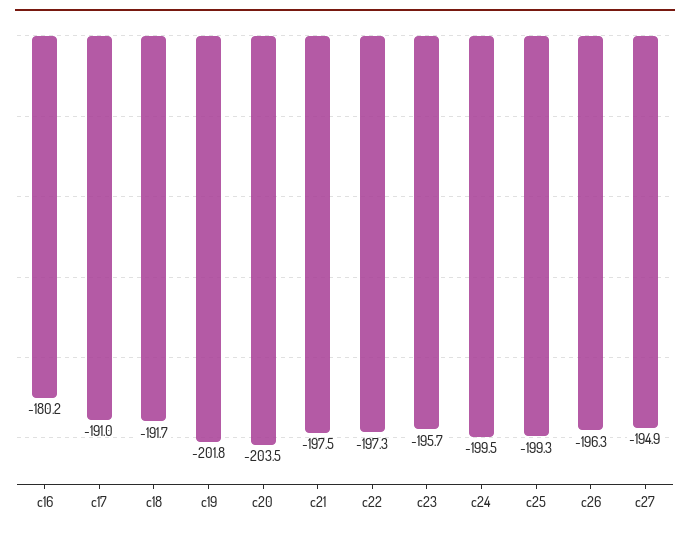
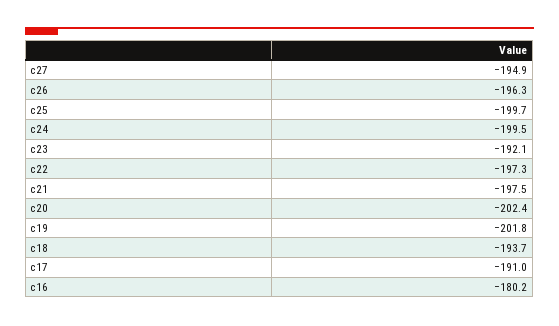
  {
    "c16": -180.2,
    "c17": -191,
-   "c18": -191.7,
+   "c18": -193.7,
    "c19": -201.8,
-   "c20": -203.5,
+   "c20": -202.4,
    "c21": -197.5,
    "c22": -197.3,
-   "c23": -195.7,
+   "c23": -192.1,
    "c24": -199.5,
-   "c25": -199.3,
+   "c25": -199.7,
    "c26": -196.3,
    "c27": -194.9
  }

